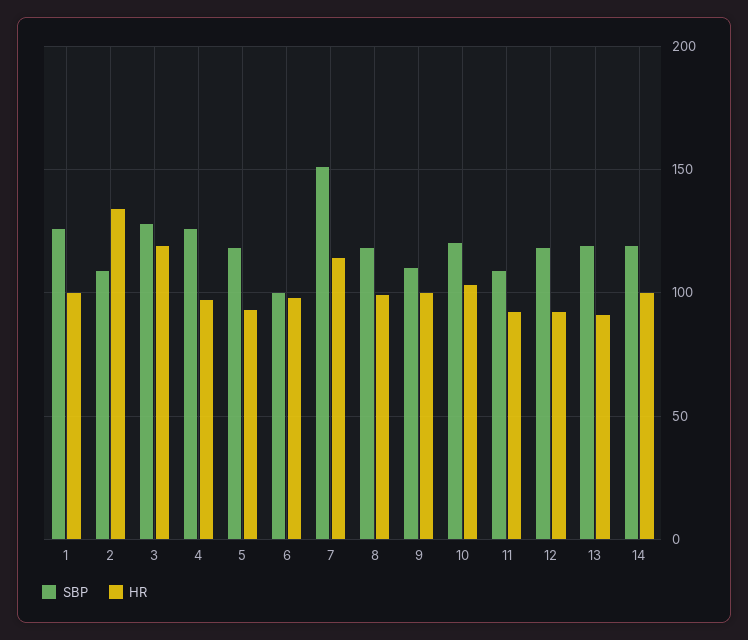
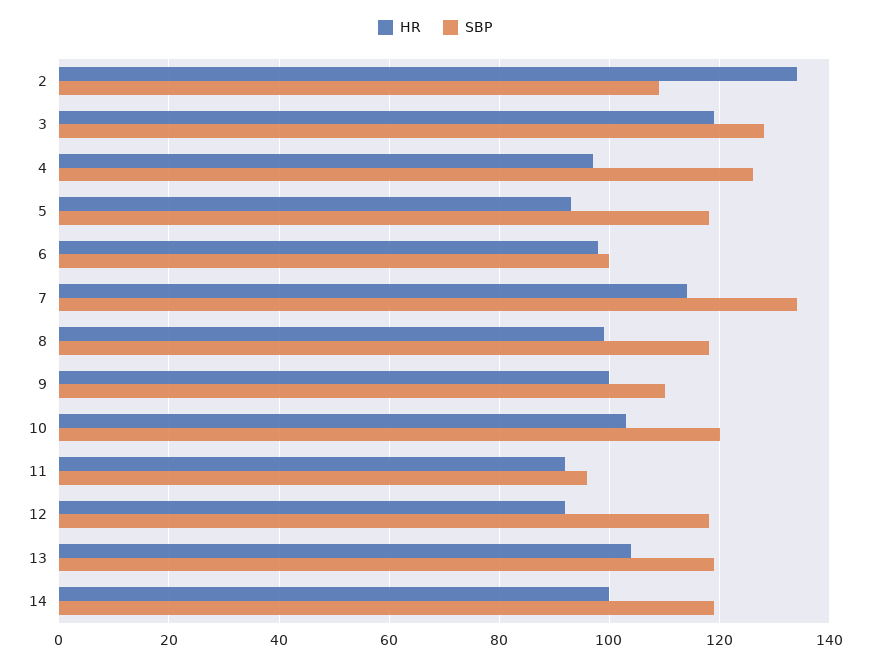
  {
    "SBP": {
-     "1": 125,
      "2": 110,
      "3": 130,
      "4": 125,
      "5": 120,
      "6": 100,
-     "7": 150,
+     "7": 135,
      "8": 120,
      "9": 110,
      "10": 120,
-     "11": 110,
+     "11": 95,
      "12": 120,
      "13": 120,
      "14": 120
    },
    "HR": {
-     "1": 100,
      "2": 135,
      "3": 120,
      "4": 95,
      "5": 95,
      "6": 100,
      "7": 115,
      "8": 100,
      "9": 100,
      "10": 105,
      "11": 90,
      "12": 90,
-     "13": 90,
+     "13": 105,
      "14": 100
    }
  }

